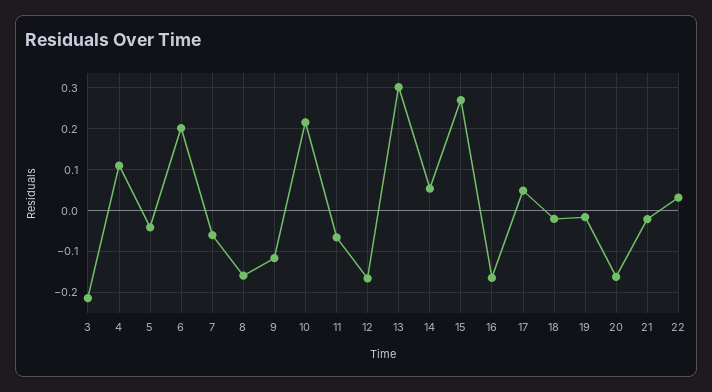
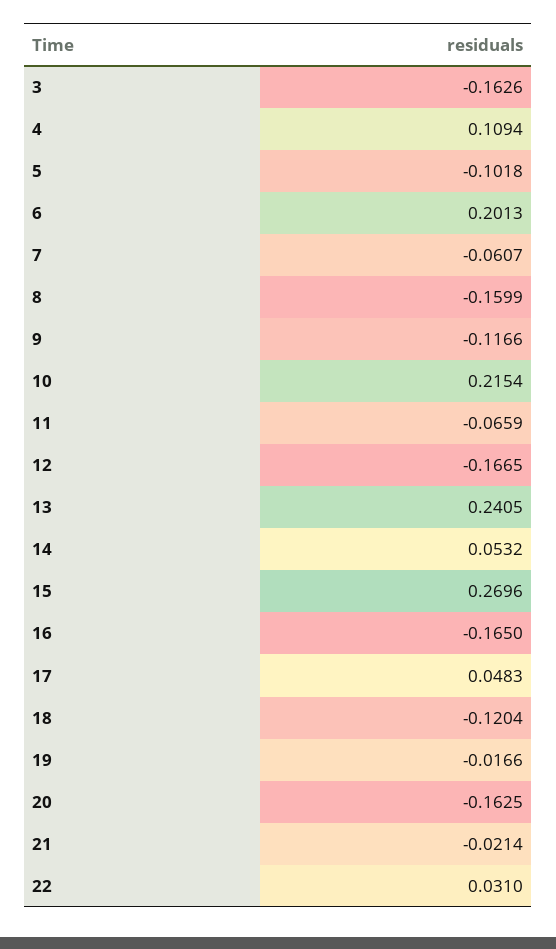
  {
-   "3": -0.22,
+   "3": -0.1626,
    "4": 0.1094,
-   "5": -0.04,
+   "5": -0.1018,
    "6": 0.2013,
    "7": -0.0607,
    "8": -0.1599,
    "9": -0.1166,
    "10": 0.2154,
    "11": -0.0659,
    "12": -0.1665,
-   "13": 0.3,
+   "13": 0.2405,
    "14": 0.0532,
    "15": 0.2696,
    "16": -0.165,
    "17": 0.0483,
-   "18": -0.02,
+   "18": -0.1204,
    "19": -0.0166,
    "20": -0.1625,
    "21": -0.0214,
    "22": 0.031
  }

